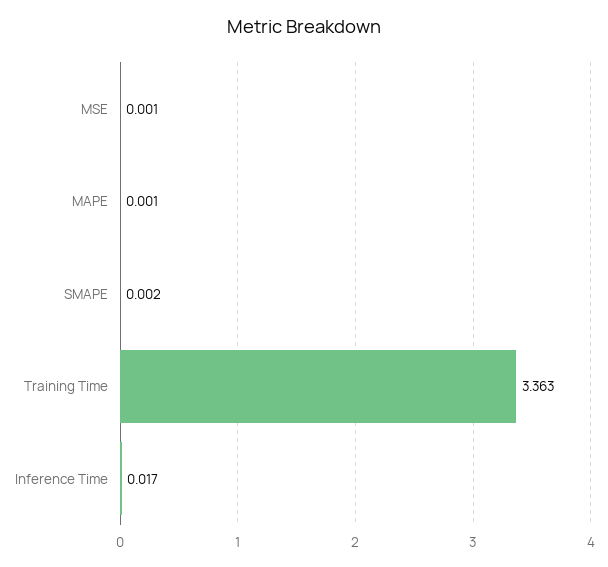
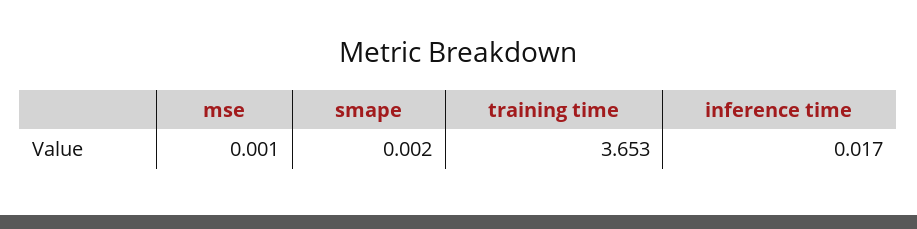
  {
    "MSE": 0.001,
-   "MAPE": 0.001,
    "SMAPE": 0.002,
-   "Training Time": 3.363,
+   "Training Time": 3.653,
    "Inference Time": 0.017
  }

